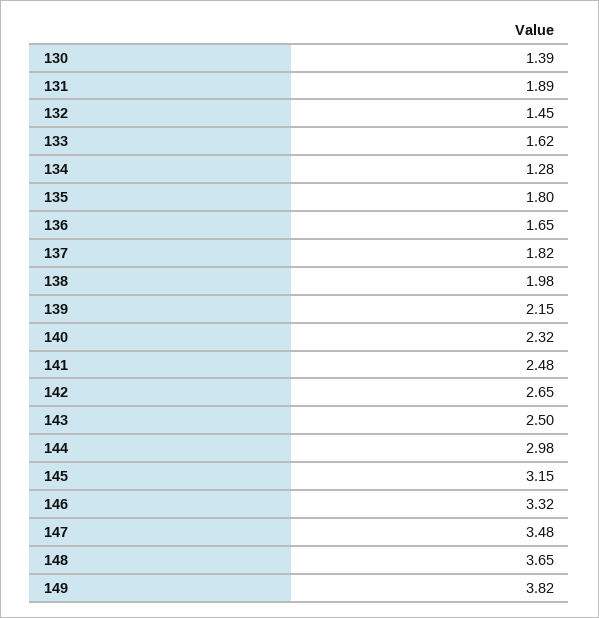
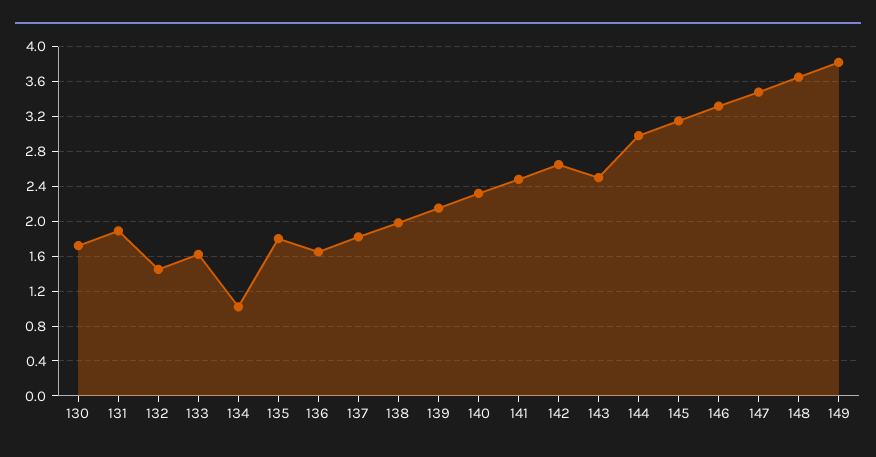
  {
-   "130": 1.39,
+   "130": 1.7,
    "131": 1.89,
    "132": 1.45,
    "133": 1.62,
-   "134": 1.28,
+   "134": 1,
    "135": 1.8,
    "136": 1.65,
    "137": 1.82,
    "138": 1.98,
    "139": 2.15,
    "140": 2.32,
    "141": 2.48,
    "142": 2.65,
    "143": 2.5,
    "144": 2.98,
    "145": 3.15,
    "146": 3.32,
    "147": 3.48,
    "148": 3.65,
    "149": 3.82
  }

